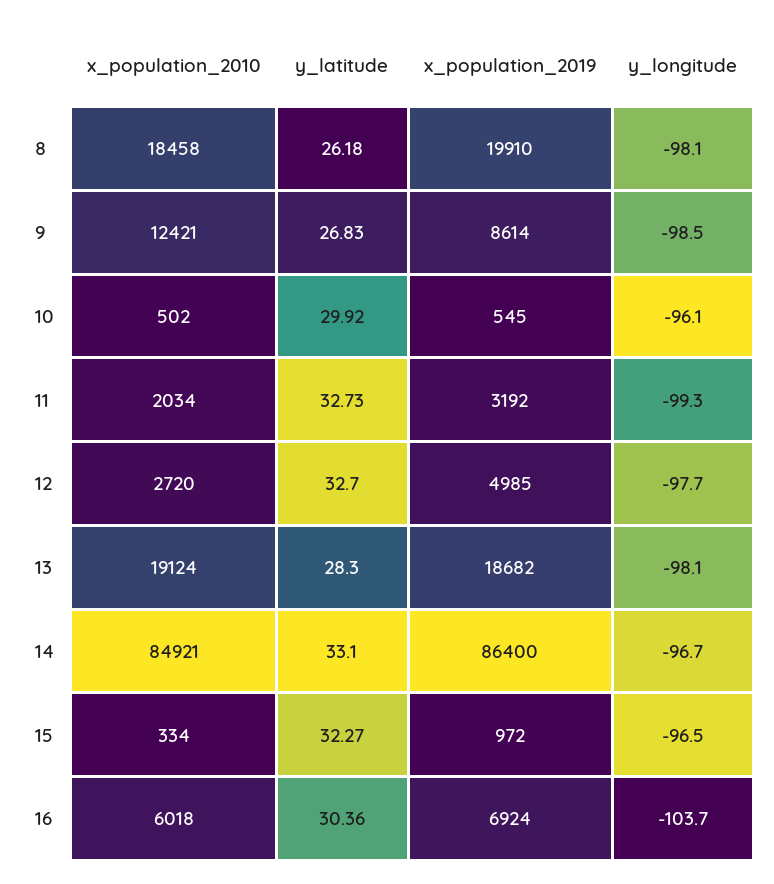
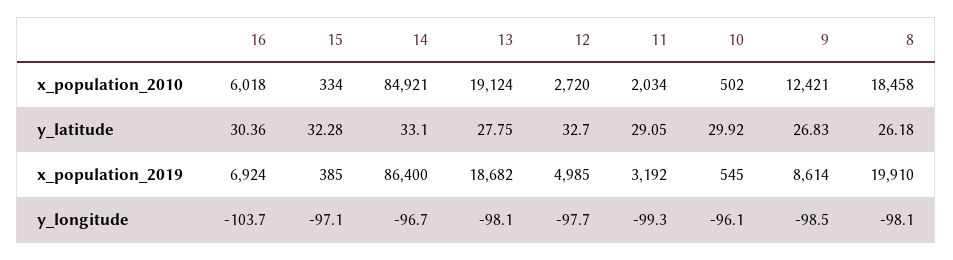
  {
    "x_population_2010": {
      "8": 18458,
      "9": 12421,
      "10": 502,
      "11": 2034,
      "12": 2720,
      "13": 19124,
      "14": 84921,
      "15": 334,
      "16": 6018
    },
    "y_latitude": {
      "8": 26.18,
      "9": 26.83,
      "10": 29.92,
-     "11": 32.73,
+     "11": 29.05,
      "12": 32.7,
-     "13": 28.3,
+     "13": 27.75,
      "14": 33.1,
-     "15": 32.27,
+     "15": 32.28,
      "16": 30.36
    },
    "x_population_2019": {
      "8": 19910,
      "9": 8614,
      "10": 545,
      "11": 3192,
      "12": 4985,
      "13": 18682,
      "14": 86400,
-     "15": 972,
+     "15": 385,
      "16": 6924
    },
    "y_longitude": {
      "8": -98.1,
      "9": -98.5,
      "10": -96.1,
      "11": -99.3,
      "12": -97.7,
      "13": -98.1,
      "14": -96.7,
-     "15": -96.5,
+     "15": -97.1,
      "16": -103.7
    }
  }

